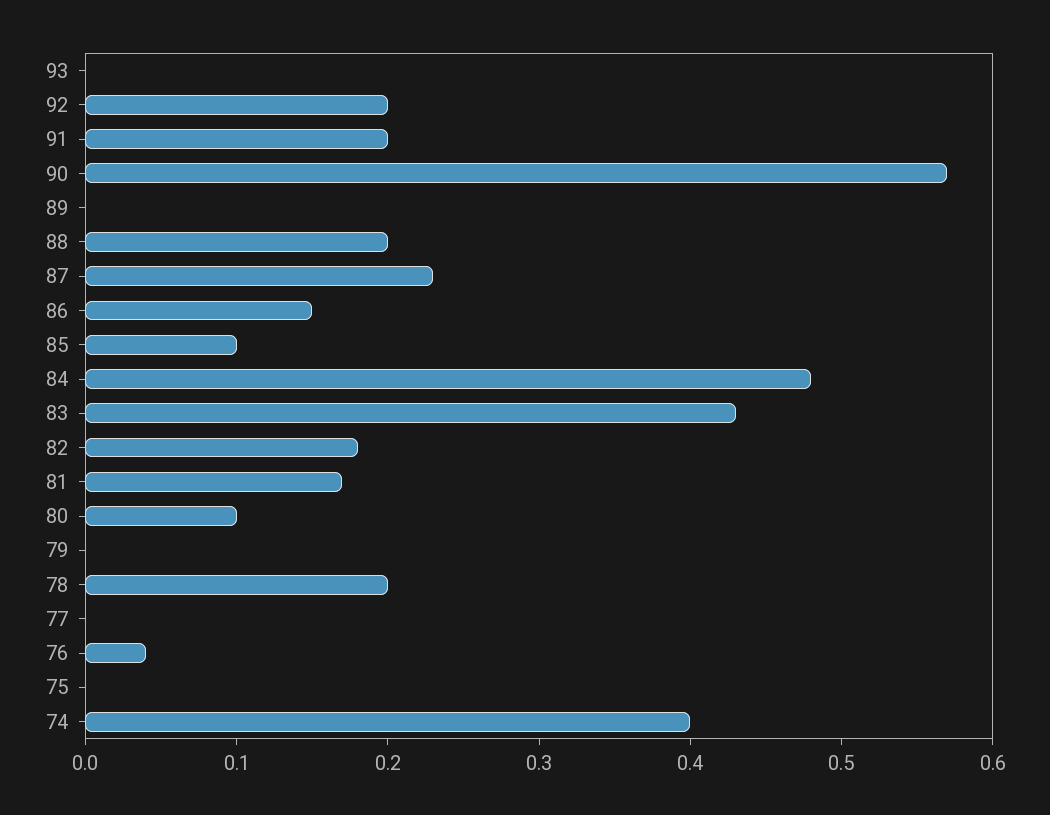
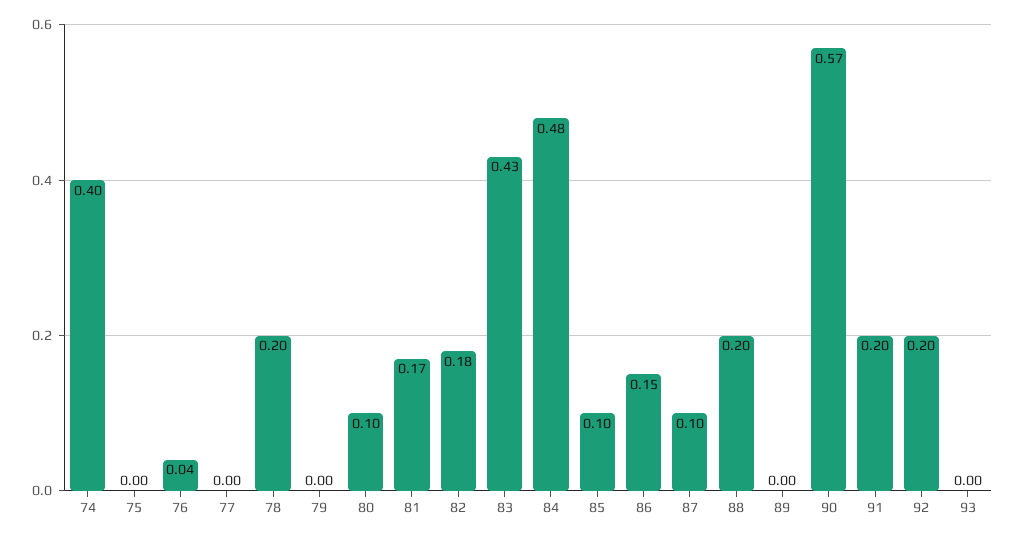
  {
    "93": 0,
    "92": 0.2,
    "91": 0.2,
    "90": 0.57,
    "89": 0,
    "88": 0.2,
-   "87": 0.23,
+   "87": 0.1,
    "86": 0.15,
    "85": 0.1,
    "84": 0.48,
    "83": 0.43,
    "82": 0.18,
    "81": 0.17,
    "80": 0.1,
    "79": 0,
    "78": 0.2,
    "77": 0,
    "76": 0.04,
    "75": 0,
    "74": 0.4
  }

